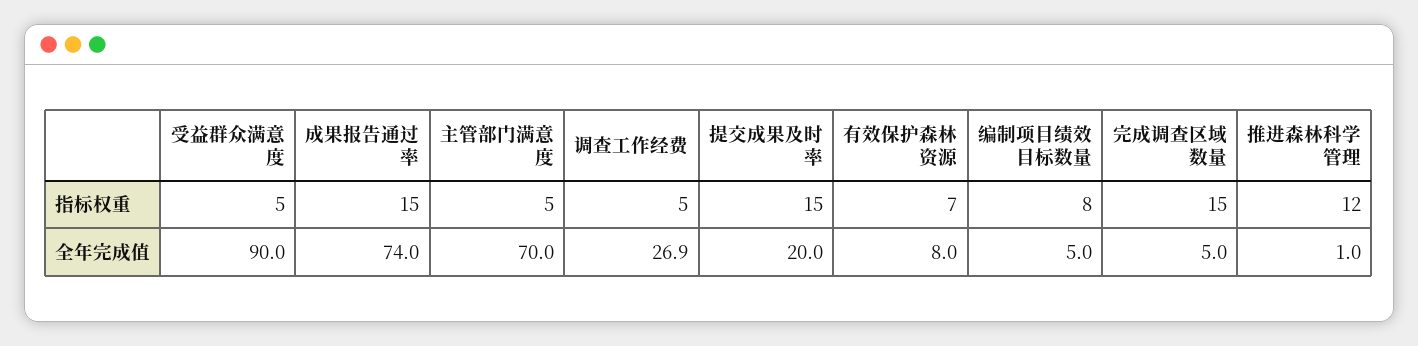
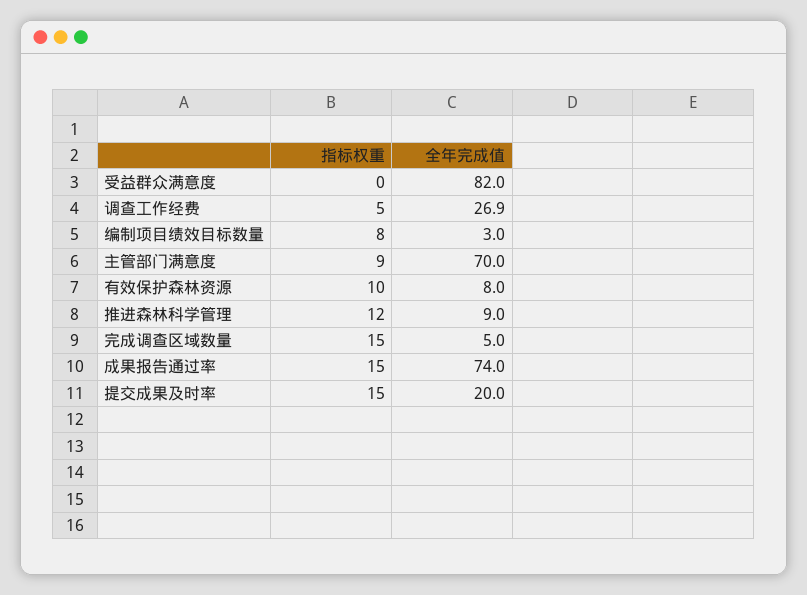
  {
    "受益群众满意度": {
-     "指标权重": 5,
+     "指标权重": 0,
-     "全年完成值": 90
+     "全年完成值": 82
    },
    "成果报告通过率": {
      "指标权重": 15,
      "全年完成值": 74
    },
    "主管部门满意度": {
-     "指标权重": 5,
+     "指标权重": 9,
      "全年完成值": 70
    },
    "调查工作经费": {
      "指标权重": 5,
      "全年完成值": 26.9
    },
    "提交成果及时率": {
      "指标权重": 15,
      "全年完成值": 20
    },
    "有效保护森林资源": {
-     "指标权重": 7,
+     "指标权重": 10,
      "全年完成值": 8
    },
    "编制项目绩效目标数量": {
      "指标权重": 8,
-     "全年完成值": 5
+     "全年完成值": 3
    },
    "完成调查区域数量": {
      "指标权重": 15,
      "全年完成值": 5
    },
    "推进森林科学管理": {
      "指标权重": 12,
-     "全年完成值": 1
+     "全年完成值": 9
    }
  }

